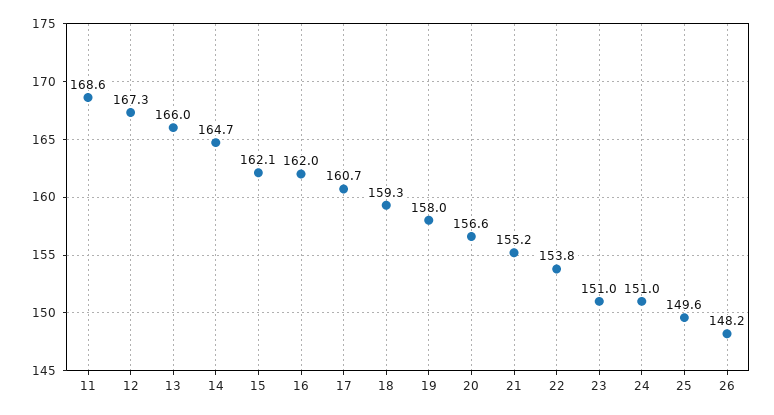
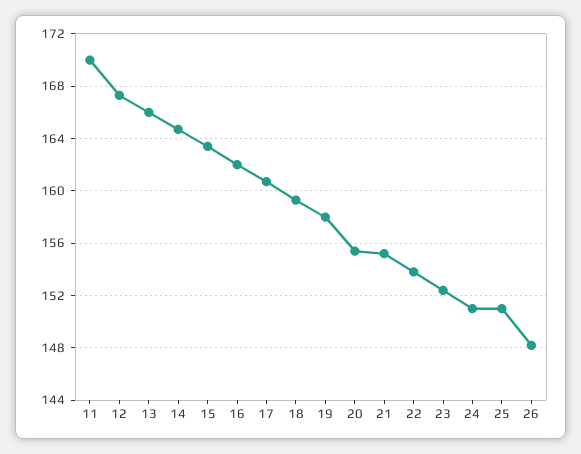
  {
-   "11": 168.6,
+   "11": 170,
    "12": 167.3,
    "13": 166,
    "14": 164.7,
-   "15": 162.1,
+   "15": 163.5,
    "16": 162,
    "17": 160.7,
    "18": 159.3,
    "19": 158,
-   "20": 156.6,
+   "20": 155.5,
    "21": 155.2,
    "22": 153.8,
-   "23": 151,
+   "23": 152.5,
    "24": 151,
-   "25": 149.6,
+   "25": 151,
    "26": 148.2
  }

